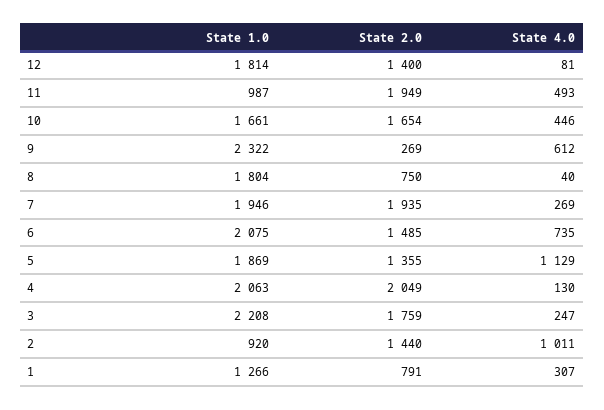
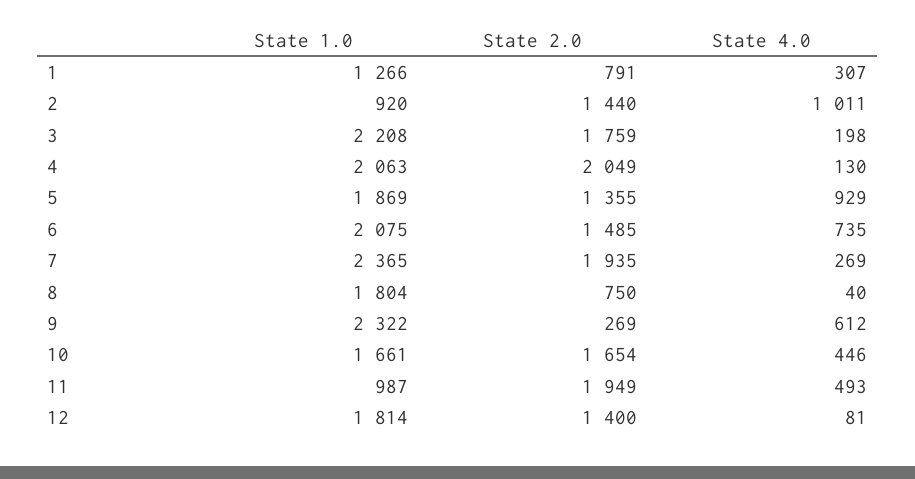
  {
    "State 1.0": {
      "12": 1814,
      "11": 987,
      "10": 1661,
      "9": 2322,
      "8": 1804,
-     "7": 1946,
+     "7": 2365,
      "6": 2075,
      "5": 1869,
      "4": 2063,
      "3": 2208,
      "2": 920,
      "1": 1266
    },
    "State 2.0": {
      "12": 1400,
      "11": 1949,
      "10": 1654,
      "9": 269,
      "8": 750,
      "7": 1935,
      "6": 1485,
      "5": 1355,
      "4": 2049,
      "3": 1759,
      "2": 1440,
      "1": 791
    },
    "State 4.0": {
      "12": 81,
      "11": 493,
      "10": 446,
      "9": 612,
      "8": 40,
      "7": 269,
      "6": 735,
-     "5": 1129,
+     "5": 929,
      "4": 130,
-     "3": 247,
+     "3": 198,
      "2": 1011,
      "1": 307
    }
  }

